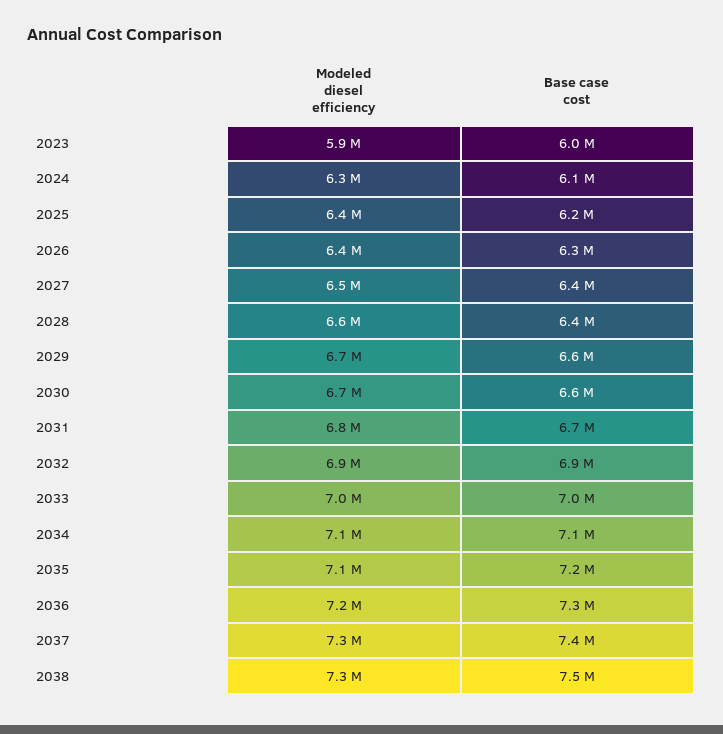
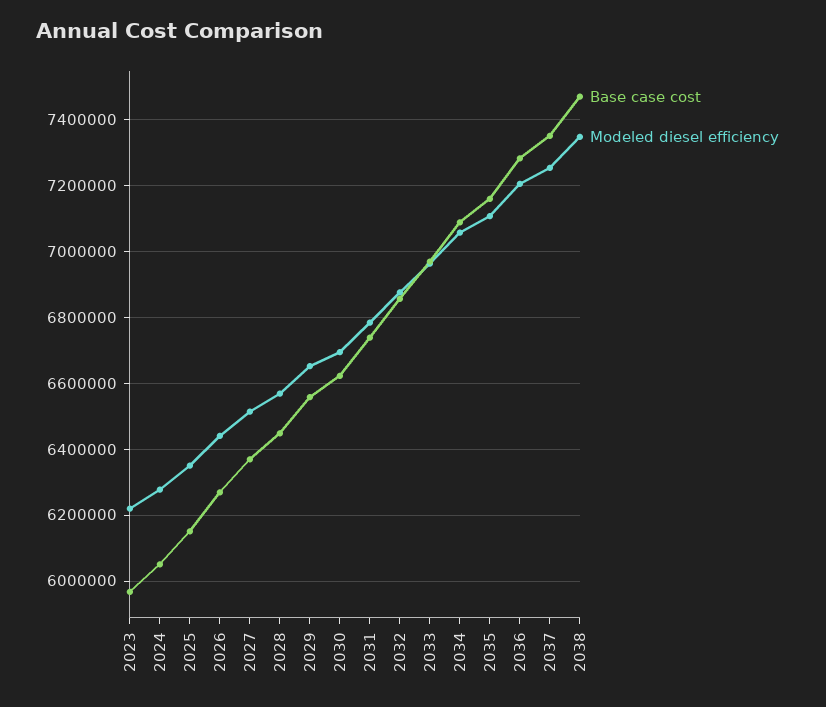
  {
    "Modeled diesel efficiency": {
-     "2023": 5900000,
+     "2023": 6220000,
      "2024": 6300000,
      "2025": 6400000,
      "2026": 6400000,
      "2027": 6500000,
      "2028": 6600000,
      "2029": 6700000,
      "2030": 6700000,
      "2031": 6800000,
      "2032": 6900000,
      "2033": 7000000,
      "2034": 7100000,
      "2035": 7100000,
      "2036": 7200000,
      "2037": 7300000,
      "2038": 7300000
    },
    "Base case cost": {
      "2023": 6000000,
      "2024": 6100000,
      "2025": 6200000,
      "2026": 6300000,
      "2027": 6400000,
      "2028": 6400000,
      "2029": 6600000,
      "2030": 6600000,
      "2031": 6700000,
      "2032": 6900000,
      "2033": 7000000,
      "2034": 7100000,
      "2035": 7200000,
      "2036": 7300000,
      "2037": 7400000,
      "2038": 7500000
    }
  }

